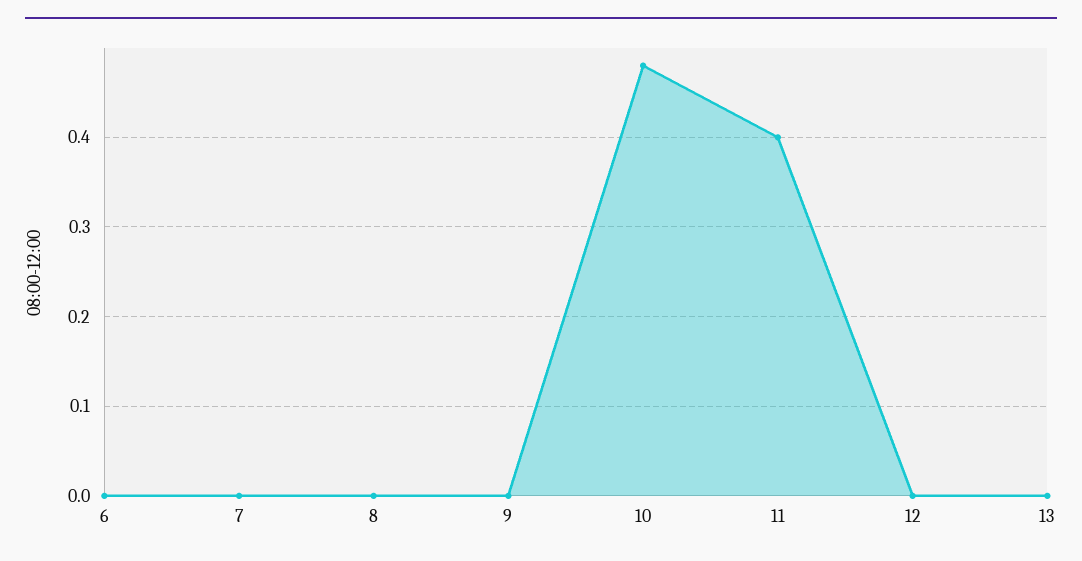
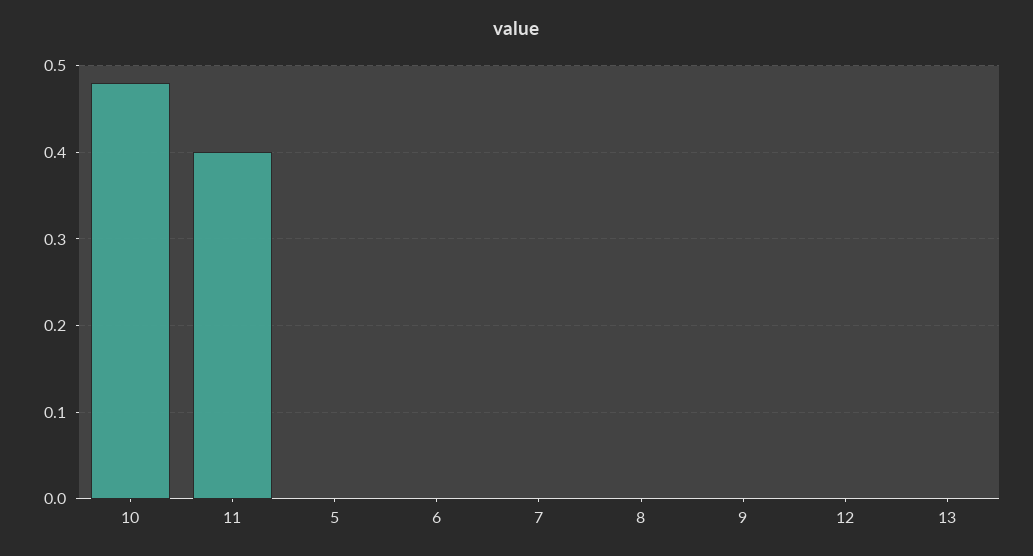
  {
    "6": 0,
    "7": 0,
    "8": 0,
    "9": 0,
    "10": 0.48,
    "11": 0.4,
    "12": 0,
-   "13": 0
+   "13": 0,
+   "5": 0
  }

